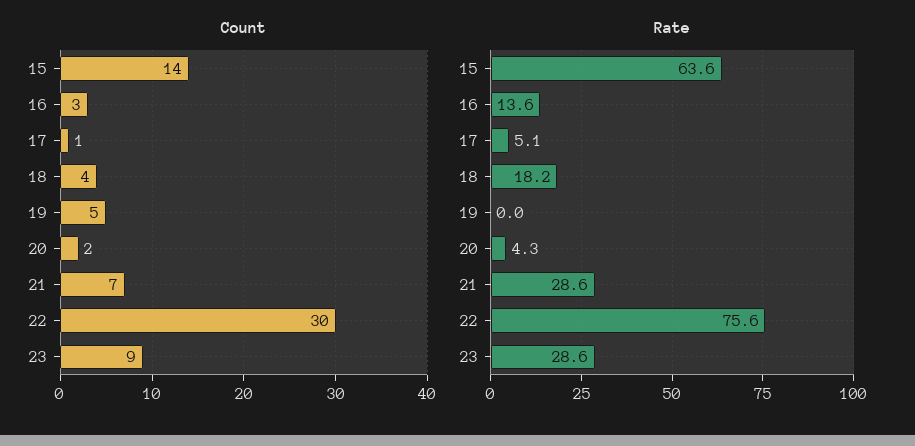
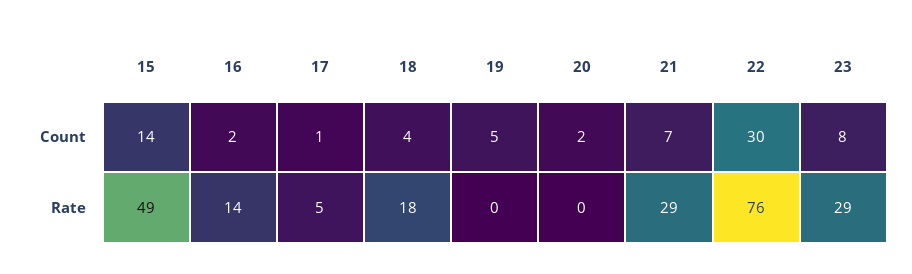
  {
    "Count": {
      "15": 14,
-     "16": 3,
+     "16": 2,
      "17": 1,
      "18": 4,
      "19": 5,
      "20": 2,
      "21": 7,
      "22": 30,
-     "23": 9
+     "23": 8
    },
    "Rate": {
-     "15": 63.6,
+     "15": 49,
      "16": 13.6,
      "17": 5.1,
      "18": 18.2,
      "19": 0,
-     "20": 4.3,
+     "20": 0,
      "21": 28.6,
      "22": 75.6,
      "23": 28.6
    }
  }

